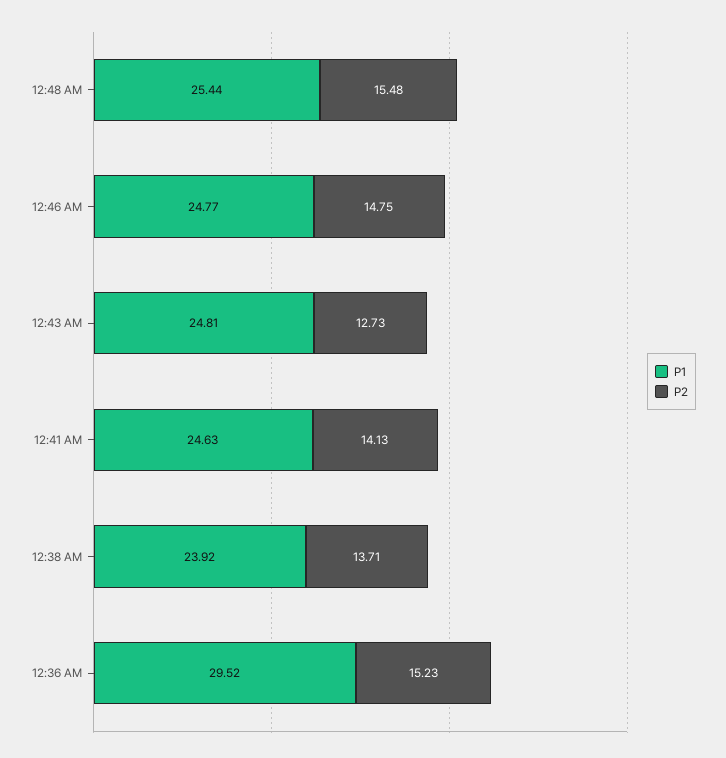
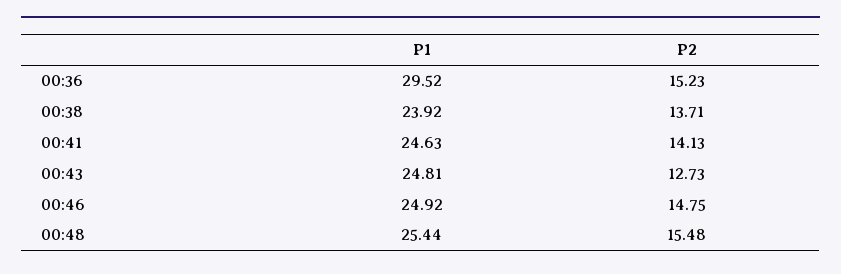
  {
    "P1": {
      "12:48 AM": 25.44,
-     "12:46 AM": 24.77,
+     "12:46 AM": 24.92,
      "12:43 AM": 24.81,
      "12:41 AM": 24.63,
      "12:38 AM": 23.92,
      "12:36 AM": 29.52
    },
    "P2": {
      "12:48 AM": 15.48,
      "12:46 AM": 14.75,
      "12:43 AM": 12.73,
      "12:41 AM": 14.13,
      "12:38 AM": 13.71,
      "12:36 AM": 15.23
    }
  }

